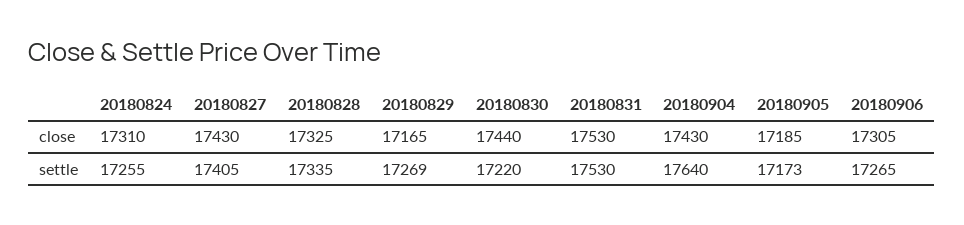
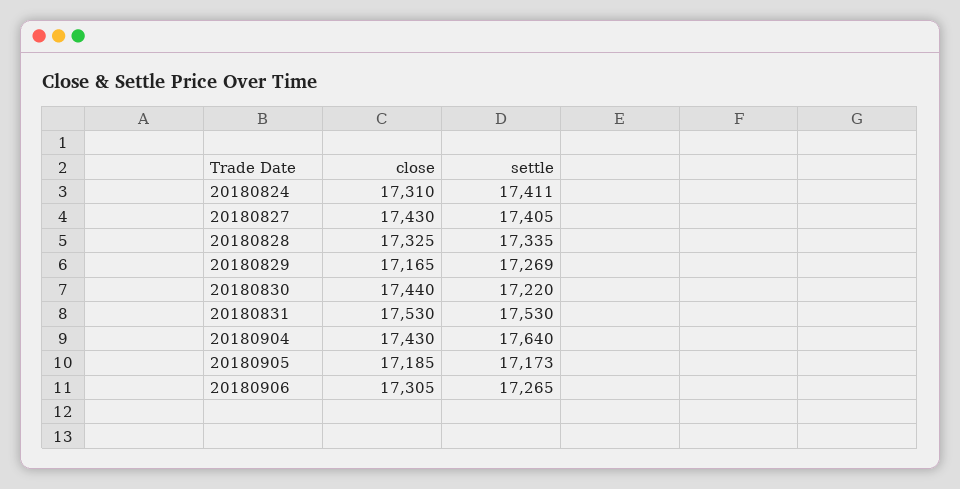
  {
    "20180824": {
      "close": 17310,
-     "settle": 17255
+     "settle": 17411
    },
    "20180827": {
      "close": 17430,
      "settle": 17405
    },
    "20180828": {
      "close": 17325,
      "settle": 17335
    },
    "20180829": {
      "close": 17165,
      "settle": 17269
    },
    "20180830": {
      "close": 17440,
      "settle": 17220
    },
    "20180831": {
      "close": 17530,
      "settle": 17530
    },
    "20180904": {
      "close": 17430,
      "settle": 17640
    },
    "20180905": {
      "close": 17185,
      "settle": 17173
    },
    "20180906": {
      "close": 17305,
      "settle": 17265
    }
  }

